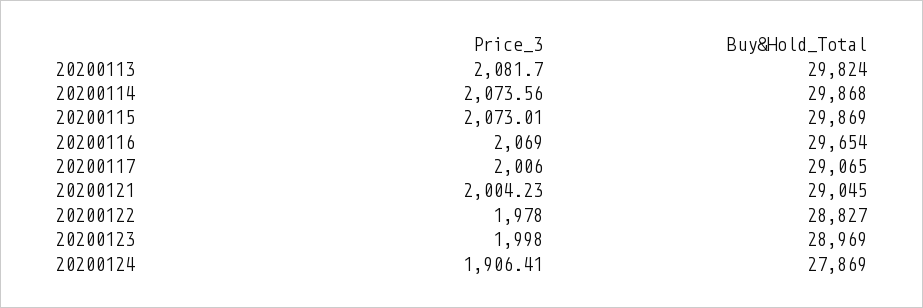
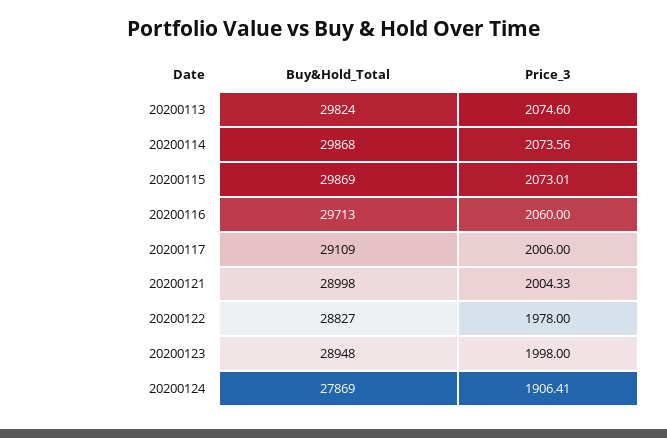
  {
    "Price_3": {
-     "20200113": 2081.7,
+     "20200113": 2074.6,
      "20200114": 2073.56,
      "20200115": 2073.01,
-     "20200116": 2069,
+     "20200116": 2060,
      "20200117": 2006,
-     "20200121": 2004.23,
+     "20200121": 2004.33,
      "20200122": 1978,
      "20200123": 1998,
      "20200124": 1906.41
    },
    "Buy&Hold_Total": {
      "20200113": 29824,
      "20200114": 29868,
      "20200115": 29869,
-     "20200116": 29654,
+     "20200116": 29713,
-     "20200117": 29065,
+     "20200117": 29109,
-     "20200121": 29045,
+     "20200121": 28998,
      "20200122": 28827,
-     "20200123": 28969,
+     "20200123": 28948,
      "20200124": 27869
    }
  }

